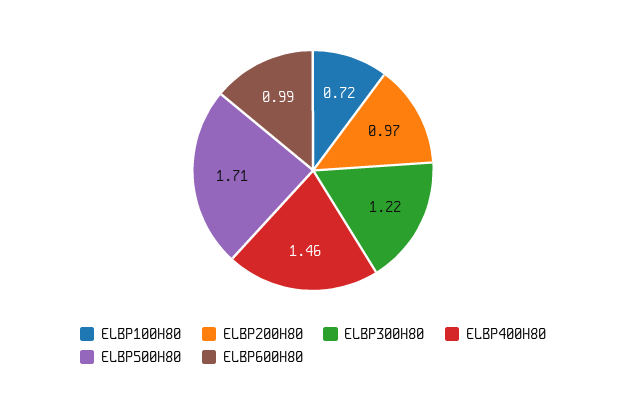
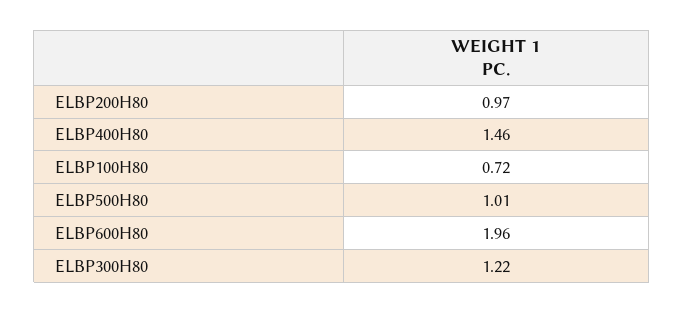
  {
    "ELBP100H80": 0.72,
    "ELBP200H80": 0.97,
    "ELBP300H80": 1.22,
    "ELBP400H80": 1.46,
-   "ELBP500H80": 1.71,
+   "ELBP500H80": 1.01,
-   "ELBP600H80": 0.99
+   "ELBP600H80": 1.96
  }

